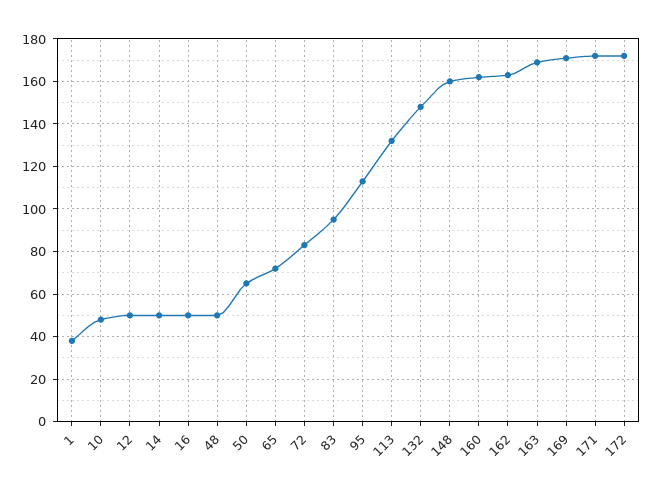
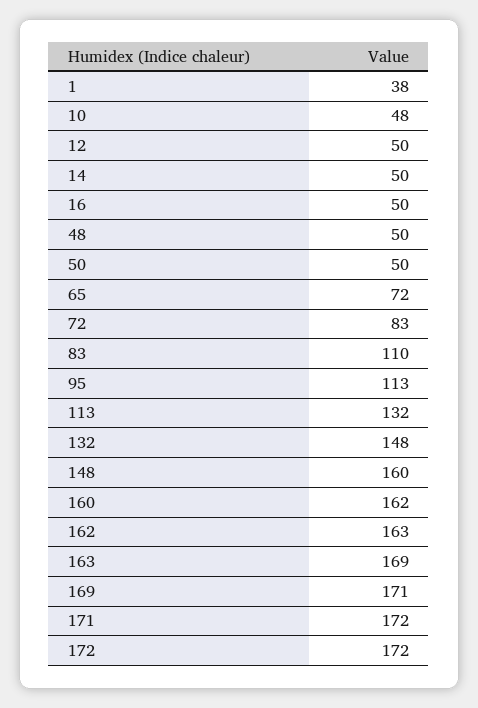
  {
    "1": 38,
    "10": 48,
    "12": 50,
    "14": 50,
    "16": 50,
    "48": 50,
-   "50": 65,
+   "50": 50,
    "65": 72,
    "72": 83,
-   "83": 95,
+   "83": 110,
    "95": 113,
    "113": 132,
    "132": 148,
    "148": 160,
    "160": 162,
    "162": 163,
    "163": 169,
    "169": 171,
    "171": 172,
    "172": 172
  }

